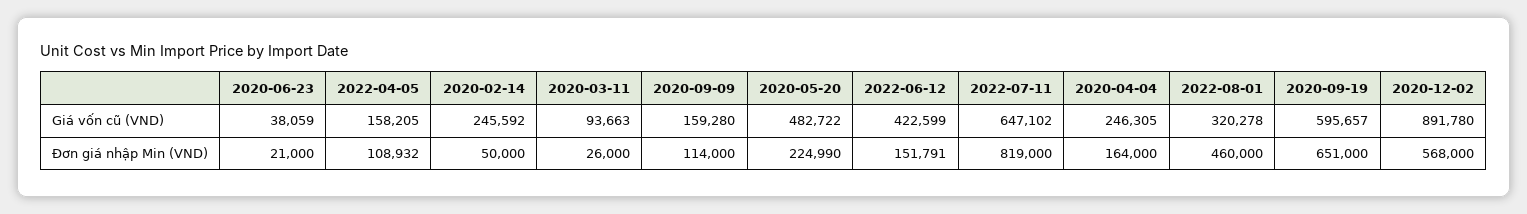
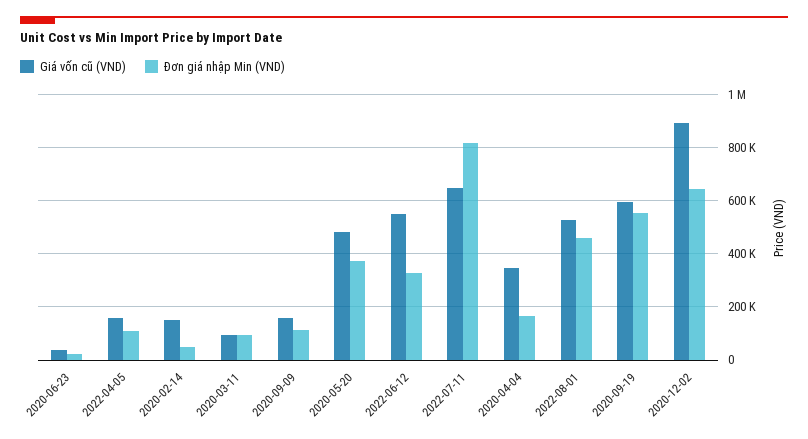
  {
    "Giá vốn cũ (VND)": {
      "2020-06-23": 38059,
      "2022-04-05": 158205,
-     "2020-02-14": 245592,
+     "2020-02-14": 150000,
      "2020-03-11": 93663,
      "2020-09-09": 159280,
      "2020-05-20": 482722,
-     "2022-06-12": 422599,
+     "2022-06-12": 550000,
      "2022-07-11": 647102,
-     "2020-04-04": 246305,
+     "2020-04-04": 350000,
-     "2022-08-01": 320278,
+     "2022-08-01": 525000,
      "2020-09-19": 595657,
      "2020-12-02": 891780
    },
    "Đơn giá nhập Min (VND)": {
      "2020-06-23": 21000,
      "2022-04-05": 108932,
      "2020-02-14": 50000,
-     "2020-03-11": 26000,
+     "2020-03-11": 100000,
      "2020-09-09": 114000,
-     "2020-05-20": 224990,
+     "2020-05-20": 375000,
-     "2022-06-12": 151791,
+     "2022-06-12": 325000,
      "2022-07-11": 819000,
      "2020-04-04": 164000,
      "2022-08-01": 460000,
-     "2020-09-19": 651000,
+     "2020-09-19": 550000,
-     "2020-12-02": 568000
+     "2020-12-02": 650000
    }
  }

